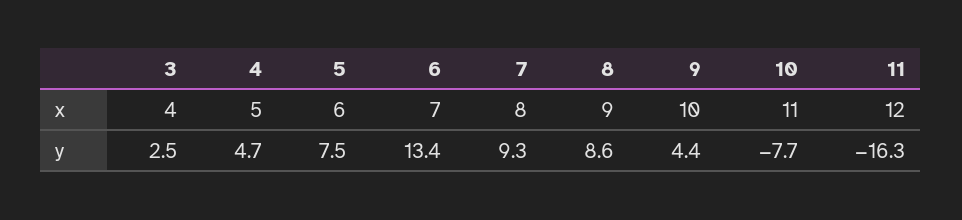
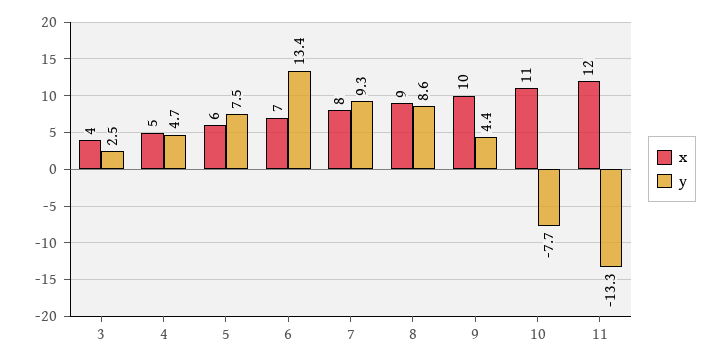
  {
    "x": {
      "3": 4,
      "4": 5,
      "5": 6,
      "6": 7,
      "7": 8,
      "8": 9,
      "9": 10,
      "10": 11,
      "11": 12
    },
    "y": {
      "3": 2.5,
      "4": 4.7,
      "5": 7.5,
      "6": 13.4,
      "7": 9.3,
      "8": 8.6,
      "9": 4.4,
      "10": -7.7,
-     "11": -16.3
+     "11": -13.3
    }
  }

